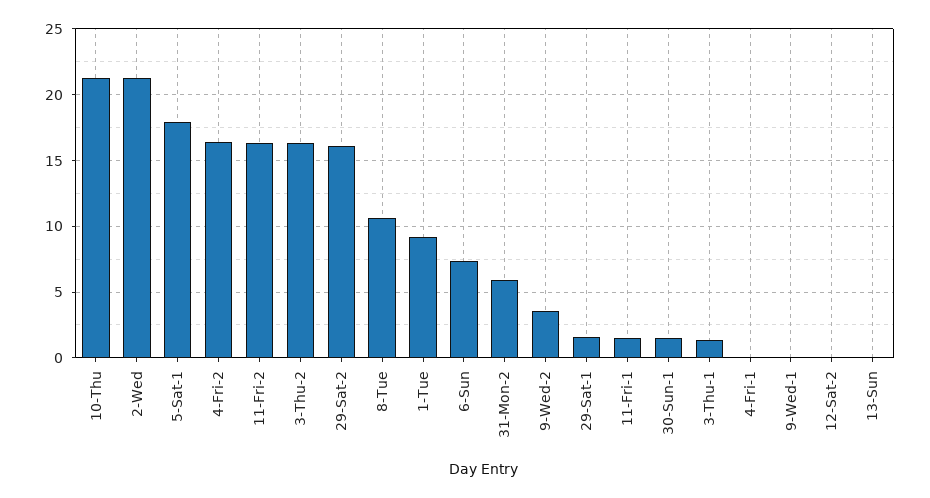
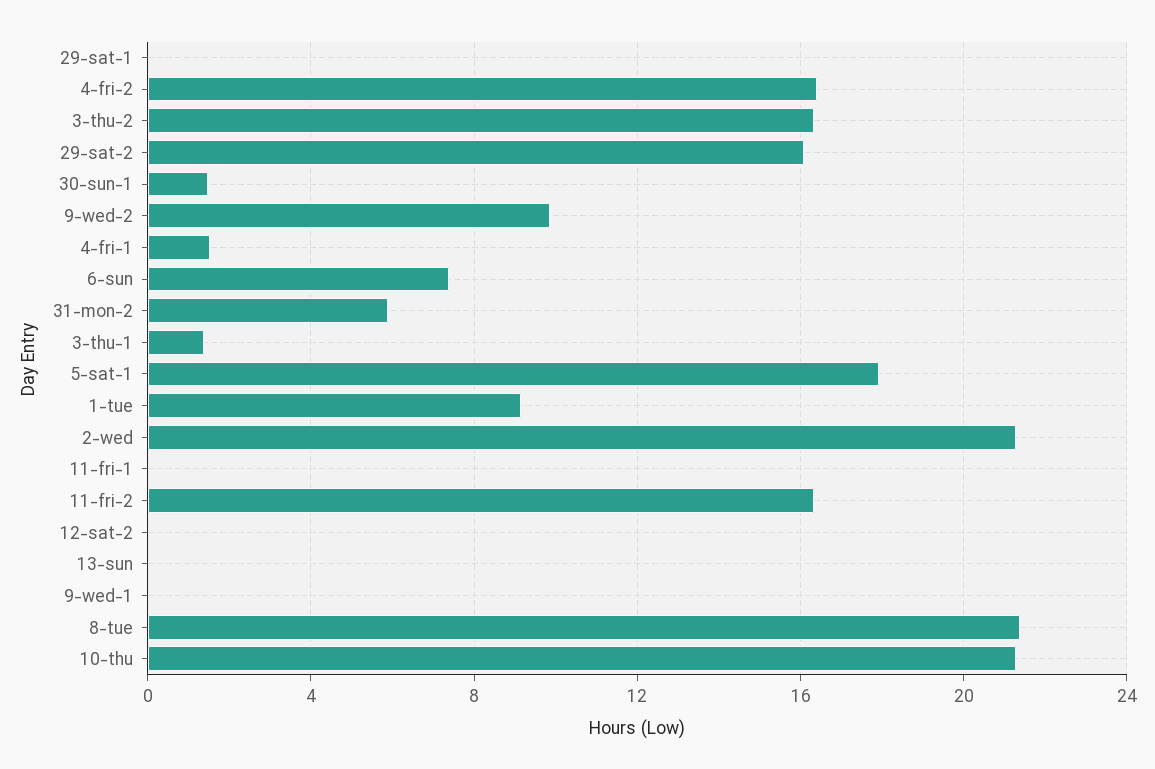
  {
    "10-Thu": 21.5,
    "2-Wed": 21.5,
    "5-Sat-1": 18,
    "4-Fri-2": 16.5,
    "11-Fri-2": 16.5,
    "3-Thu-2": 16.5,
    "29-Sat-2": 16,
-   "8-Tue": 10.5,
+   "8-Tue": 21.5,
    "1-Tue": 9,
    "6-Sun": 7.5,
    "31-Mon-2": 6,
-   "9-Wed-2": 3.5,
+   "9-Wed-2": 10,
-   "29-Sat-1": 1.5,
+   "29-Sat-1": 0,
-   "11-Fri-1": 1.5,
+   "11-Fri-1": 0,
    "30-Sun-1": 1.5,
    "3-Thu-1": 1.5,
-   "4-Fri-1": 0,
+   "4-Fri-1": 1.5,
    "9-Wed-1": 0,
    "12-Sat-2": 0,
    "13-Sun": 0
  }

